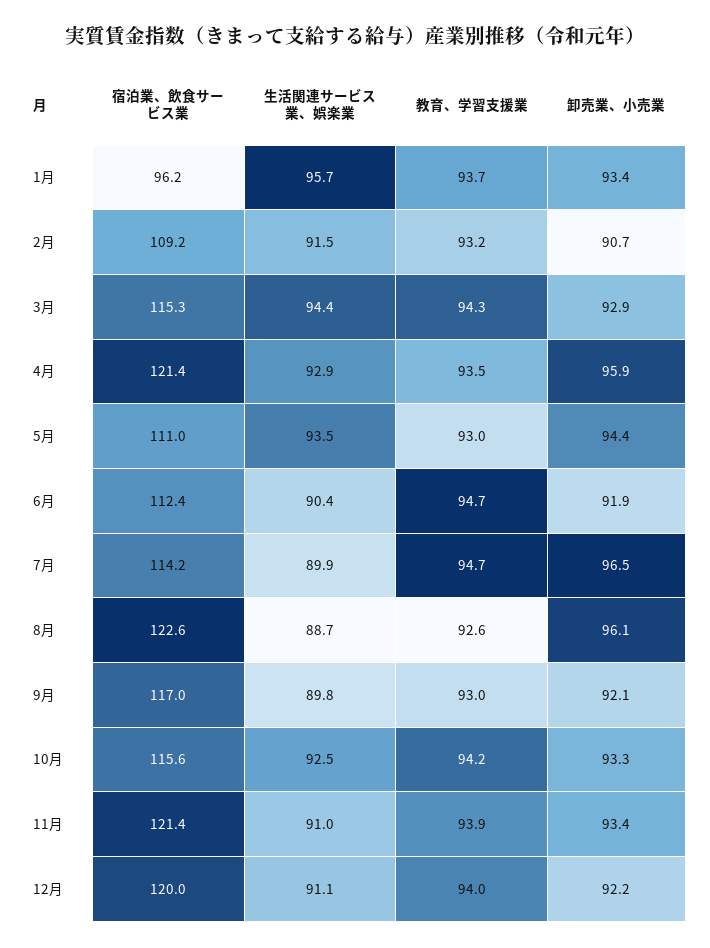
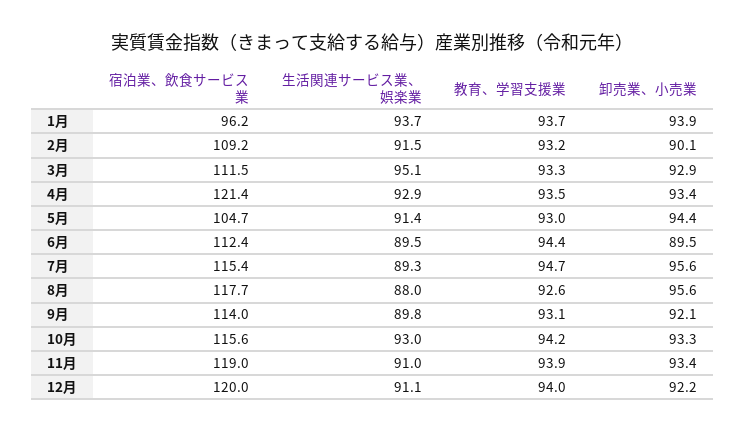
  {
    "宿泊業、飲食サービス業": {
      "1月": 96.2,
      "2月": 109.2,
-     "3月": 115.3,
+     "3月": 111.5,
      "4月": 121.4,
-     "5月": 111,
+     "5月": 104.7,
      "6月": 112.4,
-     "7月": 114.2,
+     "7月": 115.4,
-     "8月": 122.6,
+     "8月": 117.7,
-     "9月": 117,
+     "9月": 114,
      "10月": 115.6,
-     "11月": 121.4,
+     "11月": 119,
      "12月": 120
    },
    "生活関連サービス業、娯楽業": {
-     "1月": 95.7,
+     "1月": 93.7,
      "2月": 91.5,
-     "3月": 94.4,
+     "3月": 95.1,
      "4月": 92.9,
-     "5月": 93.5,
+     "5月": 91.4,
-     "6月": 90.4,
+     "6月": 89.5,
-     "7月": 89.9,
+     "7月": 89.3,
-     "8月": 88.7,
+     "8月": 88,
      "9月": 89.8,
-     "10月": 92.5,
+     "10月": 93,
      "11月": 91,
      "12月": 91.1
    },
    "教育、学習支援業": {
      "1月": 93.7,
      "2月": 93.2,
-     "3月": 94.3,
+     "3月": 93.3,
      "4月": 93.5,
      "5月": 93,
-     "6月": 94.7,
+     "6月": 94.4,
      "7月": 94.7,
      "8月": 92.6,
-     "9月": 93,
+     "9月": 93.1,
      "10月": 94.2,
      "11月": 93.9,
      "12月": 94
    },
    "卸売業、小売業": {
-     "1月": 93.4,
+     "1月": 93.9,
-     "2月": 90.7,
+     "2月": 90.1,
      "3月": 92.9,
-     "4月": 95.9,
+     "4月": 93.4,
      "5月": 94.4,
-     "6月": 91.9,
+     "6月": 89.5,
-     "7月": 96.5,
+     "7月": 95.6,
-     "8月": 96.1,
+     "8月": 95.6,
      "9月": 92.1,
      "10月": 93.3,
      "11月": 93.4,
      "12月": 92.2
    }
  }

